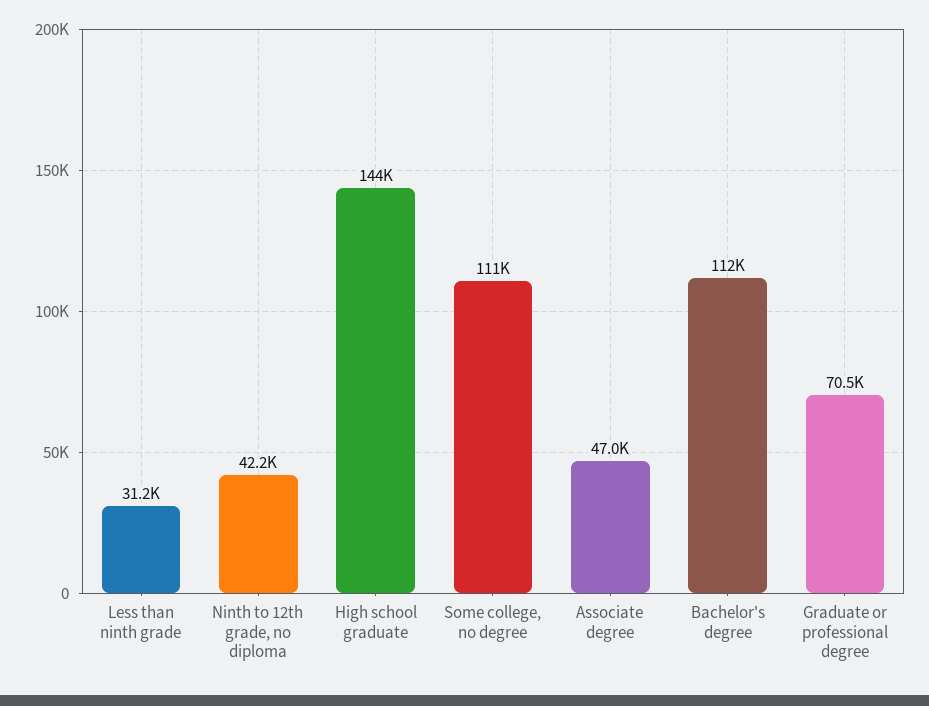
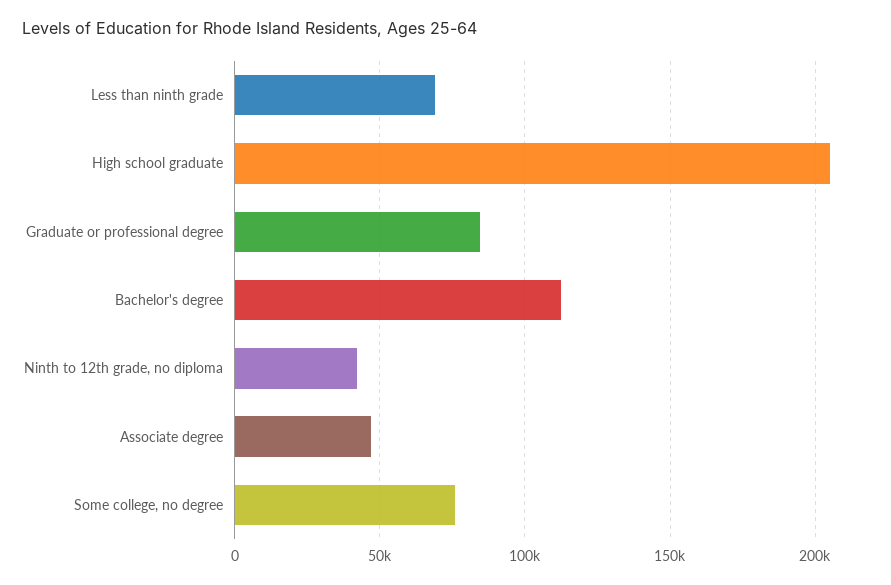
  {
-   "Less than ninth grade": 31200,
+   "Less than ninth grade": 70000,
    "Ninth to 12th grade, no diploma": 42200,
-   "High school graduate": 144000,
+   "High school graduate": 205000,
-   "Some college, no degree": 111000,
+   "Some college, no degree": 75000,
    "Associate degree": 47000,
    "Bachelor's degree": 112000,
-   "Graduate or professional degree": 70500
+   "Graduate or professional degree": 85000
  }

